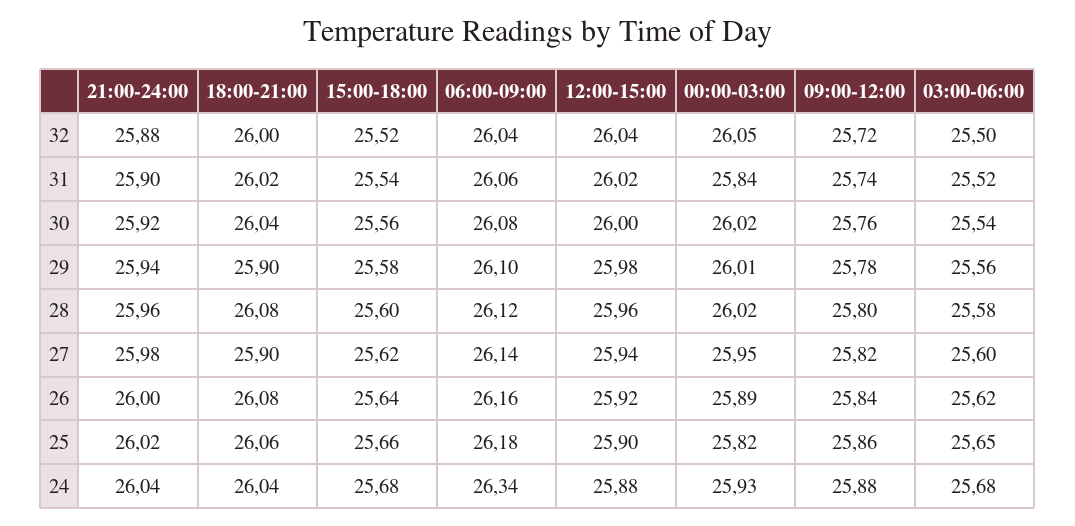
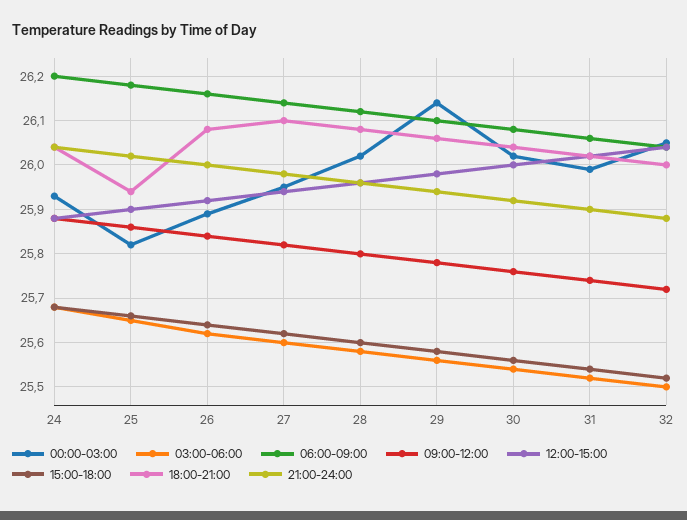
  {
    "21:00-24:00": {
      "32": 25.88,
      "31": 25.9,
      "30": 25.92,
      "29": 25.94,
      "28": 25.96,
      "27": 25.98,
      "26": 26,
      "25": 26.02,
      "24": 26.04
    },
    "18:00-21:00": {
      "32": 26,
      "31": 26.02,
      "30": 26.04,
-     "29": 25.9,
+     "29": 26.05,
      "28": 26.08,
-     "27": 25.9,
+     "27": 26.1,
      "26": 26.08,
-     "25": 26.06,
+     "25": 25.95,
      "24": 26.04
    },
    "15:00-18:00": {
      "32": 25.52,
      "31": 25.54,
      "30": 25.56,
      "29": 25.58,
      "28": 25.6,
      "27": 25.62,
      "26": 25.64,
      "25": 25.66,
      "24": 25.68
    },
    "06:00-09:00": {
      "32": 26.04,
      "31": 26.06,
      "30": 26.08,
      "29": 26.1,
      "28": 26.12,
      "27": 26.14,
      "26": 26.16,
      "25": 26.18,
-     "24": 26.34
+     "24": 26.2
    },
    "12:00-15:00": {
      "32": 26.04,
      "31": 26.02,
      "30": 26,
      "29": 25.98,
      "28": 25.96,
      "27": 25.94,
      "26": 25.92,
      "25": 25.9,
      "24": 25.88
    },
    "00:00-03:00": {
      "32": 26.05,
-     "31": 25.84,
+     "31": 26,
      "30": 26.02,
-     "29": 26.01,
+     "29": 26.15,
      "28": 26.02,
      "27": 25.95,
      "26": 25.89,
      "25": 25.82,
      "24": 25.93
    },
    "09:00-12:00": {
      "32": 25.72,
      "31": 25.74,
      "30": 25.76,
      "29": 25.78,
      "28": 25.8,
      "27": 25.82,
      "26": 25.84,
      "25": 25.86,
      "24": 25.88
    },
    "03:00-06:00": {
      "32": 25.5,
      "31": 25.52,
      "30": 25.54,
      "29": 25.56,
      "28": 25.58,
      "27": 25.6,
      "26": 25.62,
      "25": 25.65,
      "24": 25.68
    }
  }

